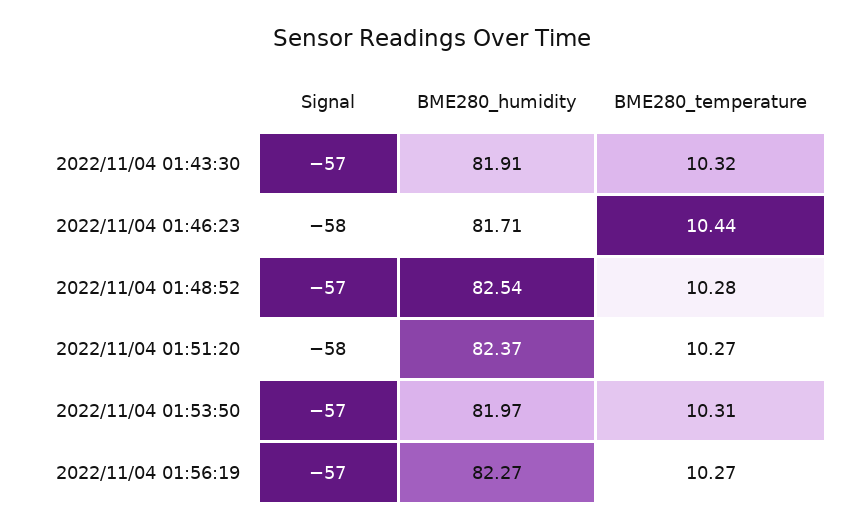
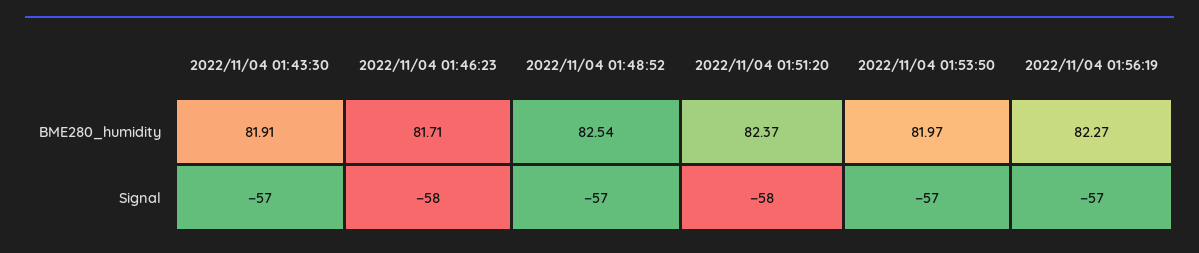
  {
    "Signal": {
      "2022/11/04 01:43:30": -57,
      "2022/11/04 01:46:23": -58,
      "2022/11/04 01:48:52": -57,
      "2022/11/04 01:51:20": -58,
      "2022/11/04 01:53:50": -57,
      "2022/11/04 01:56:19": -57
    },
    "BME280_humidity": {
      "2022/11/04 01:43:30": 81.91,
      "2022/11/04 01:46:23": 81.71,
      "2022/11/04 01:48:52": 82.54,
      "2022/11/04 01:51:20": 82.37,
      "2022/11/04 01:53:50": 81.97,
      "2022/11/04 01:56:19": 82.27
-   },
+   }
-   "BME280_temperature": {
-     "2022/11/04 01:43:30": 10.32,
-     "2022/11/04 01:46:23": 10.44,
-     "2022/11/04 01:48:52": 10.28,
-     "2022/11/04 01:51:20": 10.27,
-     "2022/11/04 01:53:50": 10.31,
-     "2022/11/04 01:56:19": 10.27
-   }
  }

